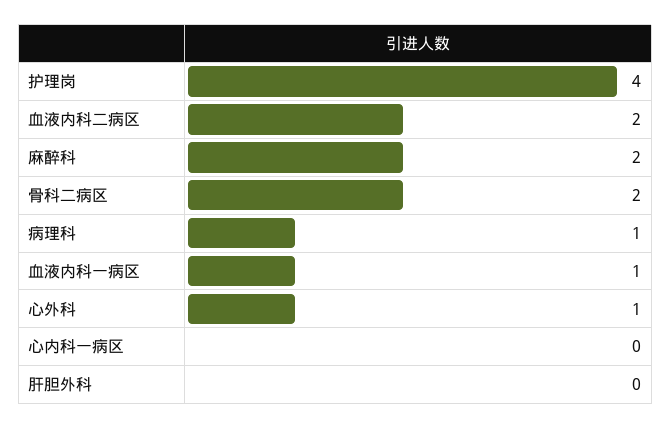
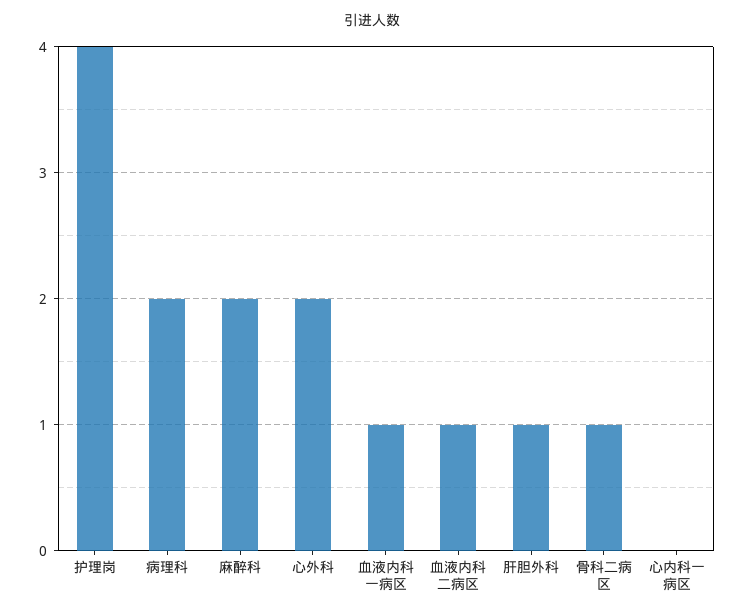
  {
    "护理岗": 4,
-   "血液内科二病区": 2,
+   "血液内科二病区": 1,
    "麻醉科": 2,
-   "骨科二病区": 2,
+   "骨科二病区": 1,
-   "病理科": 1,
+   "病理科": 2,
    "血液内科一病区": 1,
-   "心外科": 1,
+   "心外科": 2,
    "心内科一病区": 0,
-   "肝胆外科": 0
+   "肝胆外科": 1
  }

